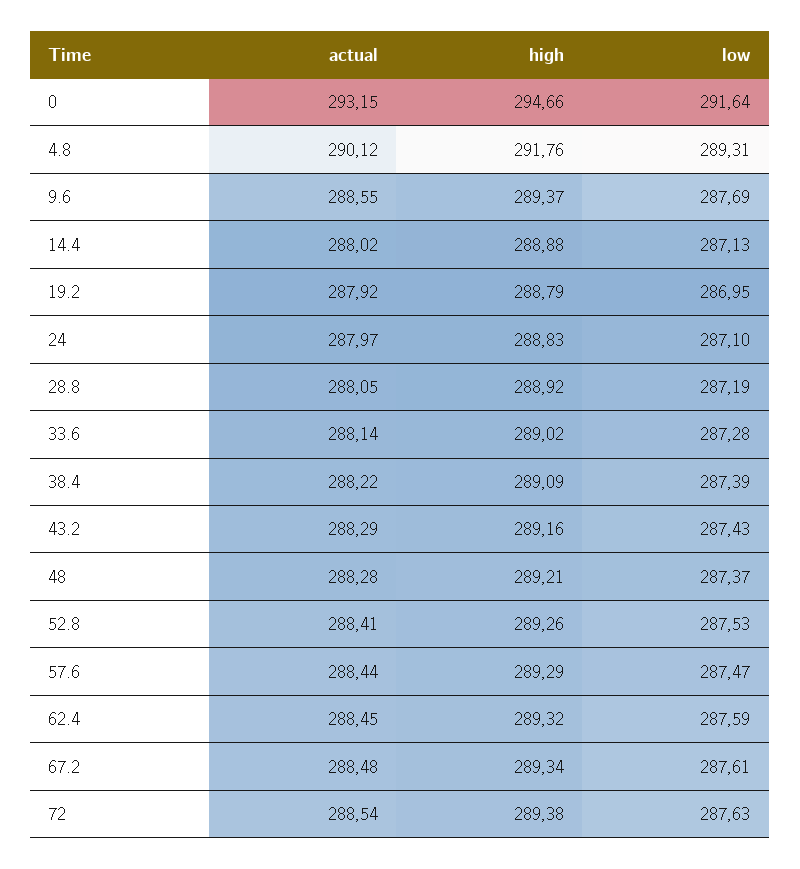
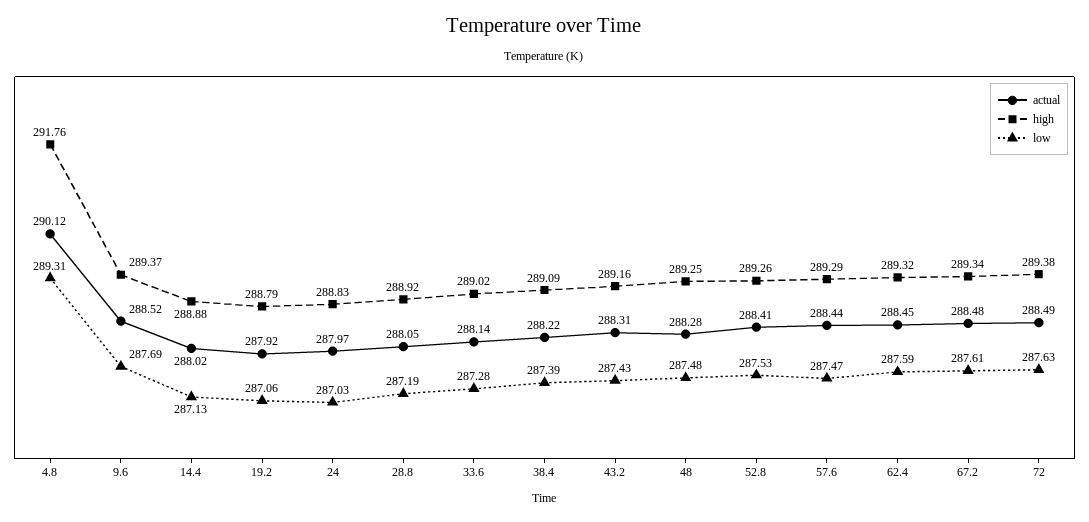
  {
    "actual": {
-     "0": 293.15,
      "4.8": 290.12,
-     "9.6": 288.55,
+     "9.6": 288.52,
      "14.4": 288.02,
      "19.2": 287.92,
      "24": 287.97,
      "28.8": 288.05,
      "33.6": 288.14,
      "38.4": 288.22,
-     "43.2": 288.29,
+     "43.2": 288.31,
      "48": 288.28,
      "52.8": 288.41,
      "57.6": 288.44,
      "62.4": 288.45,
      "67.2": 288.48,
-     "72": 288.54
+     "72": 288.49
    },
    "high": {
-     "0": 294.66,
      "4.8": 291.76,
      "9.6": 289.37,
      "14.4": 288.88,
      "19.2": 288.79,
      "24": 288.83,
      "28.8": 288.92,
      "33.6": 289.02,
      "38.4": 289.09,
      "43.2": 289.16,
-     "48": 289.21,
+     "48": 289.25,
      "52.8": 289.26,
      "57.6": 289.29,
      "62.4": 289.32,
      "67.2": 289.34,
      "72": 289.38
    },
    "low": {
-     "0": 291.64,
      "4.8": 289.31,
      "9.6": 287.69,
      "14.4": 287.13,
-     "19.2": 286.95,
+     "19.2": 287.06,
-     "24": 287.1,
+     "24": 287.03,
      "28.8": 287.19,
      "33.6": 287.28,
      "38.4": 287.39,
      "43.2": 287.43,
-     "48": 287.37,
+     "48": 287.48,
      "52.8": 287.53,
      "57.6": 287.47,
      "62.4": 287.59,
      "67.2": 287.61,
      "72": 287.63
    }
  }

